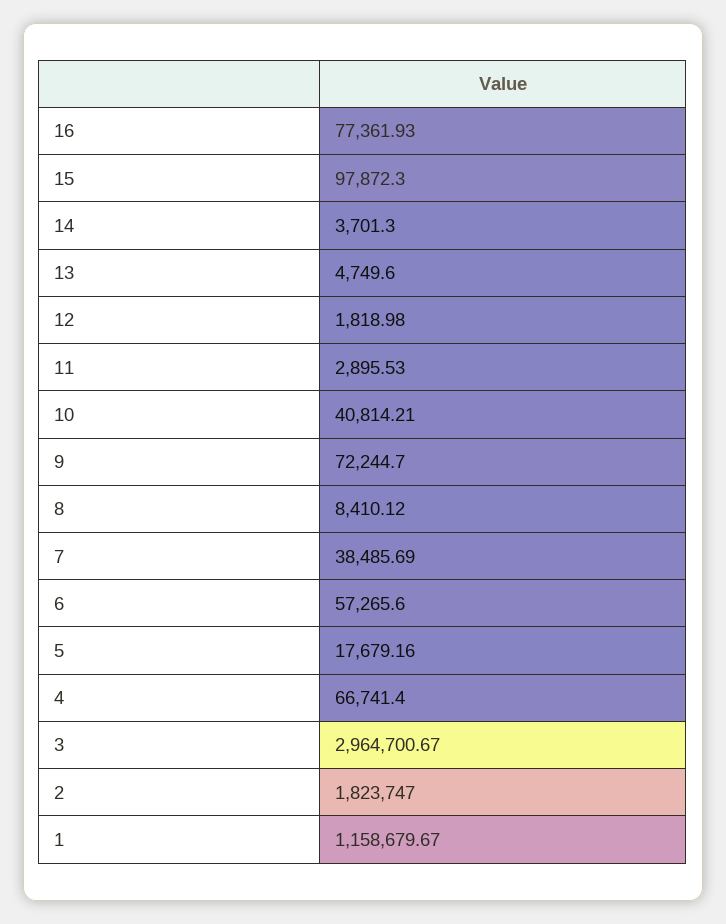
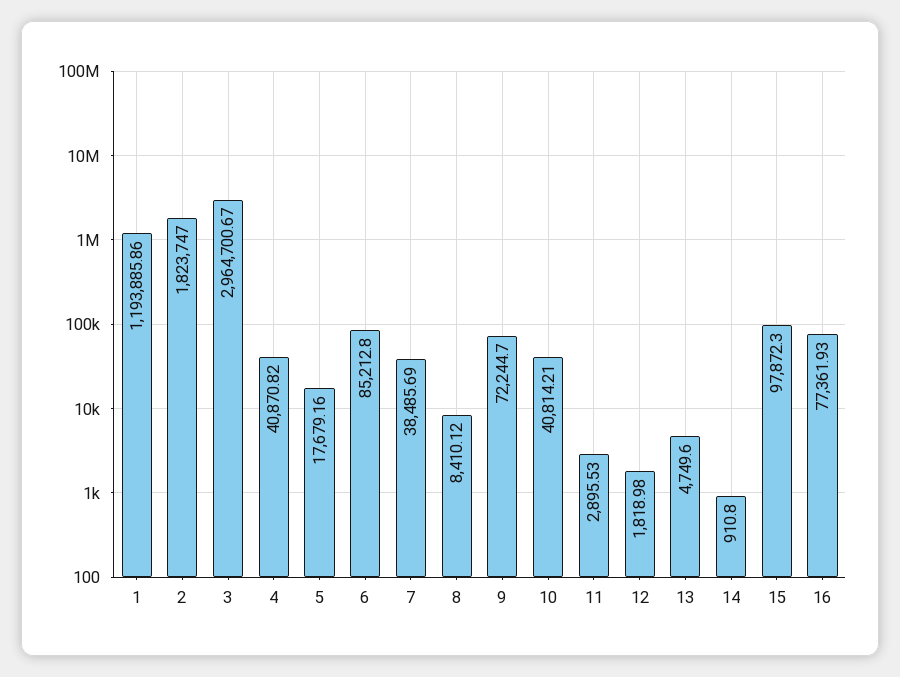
  {
    "16": 77361.93,
    "15": 97872.3,
-   "14": 3701.3,
+   "14": 910.8,
    "13": 4749.6,
    "12": 1818.98,
    "11": 2895.53,
    "10": 40814.21,
    "9": 72244.7,
    "8": 8410.12,
    "7": 38485.69,
-   "6": 57265.6,
+   "6": 85212.8,
    "5": 17679.16,
-   "4": 66741.4,
+   "4": 40870.82,
    "3": 2964700.67,
    "2": 1823747,
-   "1": 1158679.67
+   "1": 1193885.86
  }

